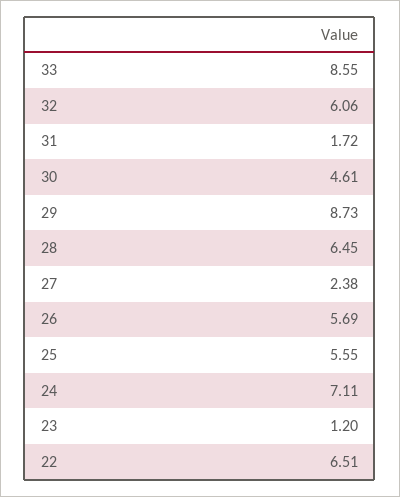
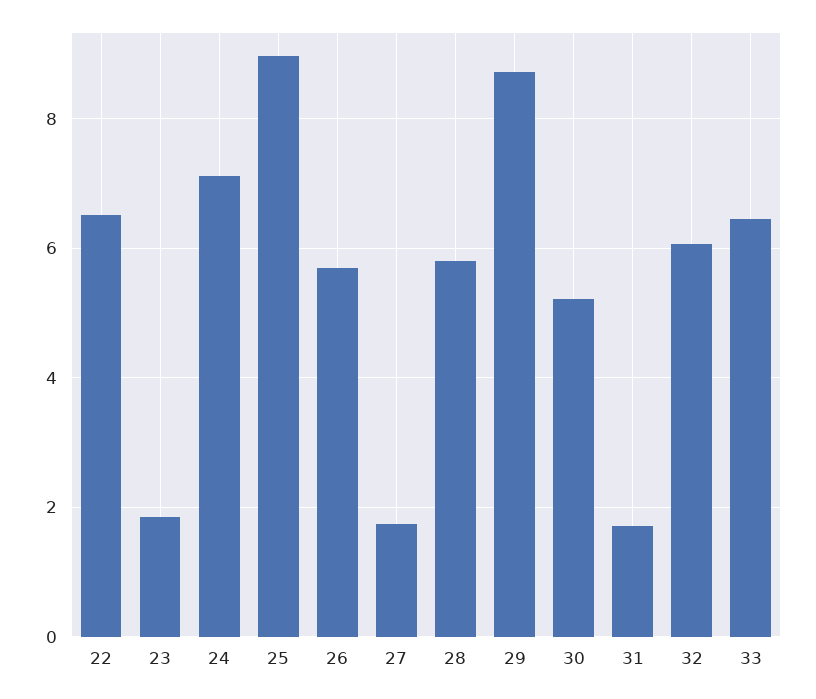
  {
-   "33": 8.55,
+   "33": 6.4,
    "32": 6.06,
    "31": 1.72,
-   "30": 4.61,
+   "30": 5.2,
    "29": 8.73,
-   "28": 6.45,
+   "28": 5.8,
-   "27": 2.38,
+   "27": 1.8,
    "26": 5.69,
-   "25": 5.55,
+   "25": 9,
    "24": 7.11,
-   "23": 1.2,
+   "23": 1.8,
    "22": 6.51
  }

